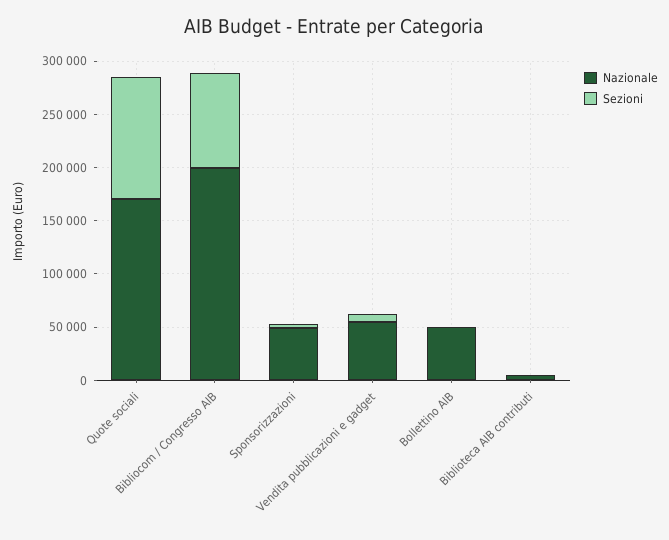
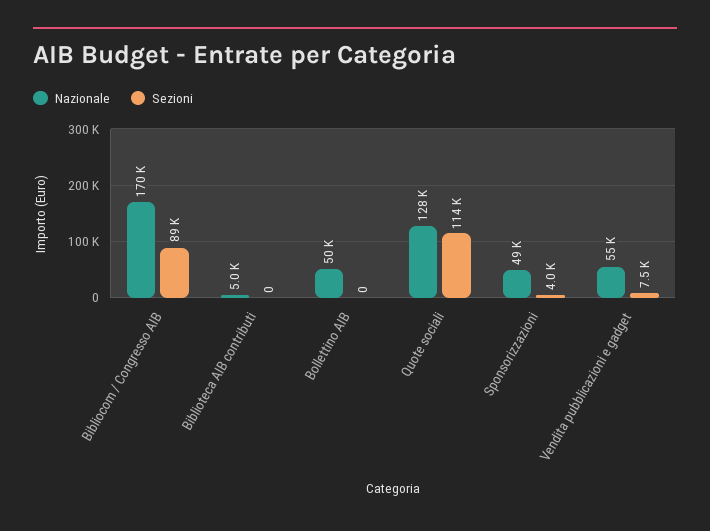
  {
    "Nazionale": {
-     "Quote sociali": 170000,
+     "Quote sociali": 128000,
-     "Bibliocom / Congresso AIB": 200000,
+     "Bibliocom / Congresso AIB": 170000,
      "Sponsorizzazioni": 49000,
      "Vendita pubblicazioni e gadget": 55000,
      "Bollettino AIB": 50000,
      "Biblioteca AIB contributi": 5000
    },
    "Sezioni": {
      "Quote sociali": 114000,
      "Bibliocom / Congresso AIB": 89000,
      "Sponsorizzazioni": 4000,
      "Vendita pubblicazioni e gadget": 7500,
      "Bollettino AIB": 0,
      "Biblioteca AIB contributi": 0
    }
  }

